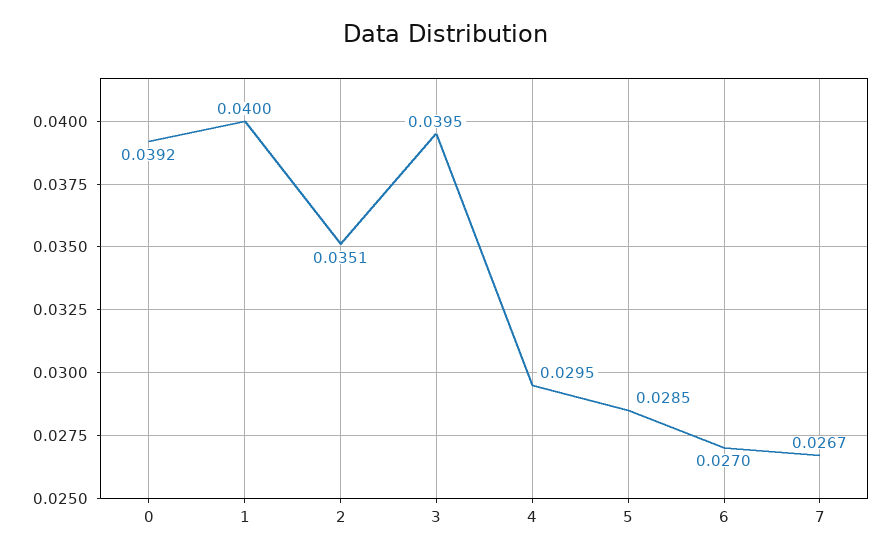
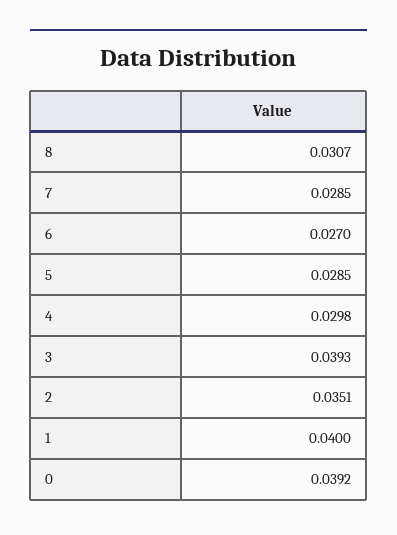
  {
    "0": 0.0392,
    "1": 0.04,
    "2": 0.0351,
-   "3": 0.0395,
+   "3": 0.0393,
-   "4": 0.0295,
+   "4": 0.0298,
    "5": 0.0285,
    "6": 0.027,
-   "7": 0.0267
+   "7": 0.0285,
+   "8": 0.0307
  }

